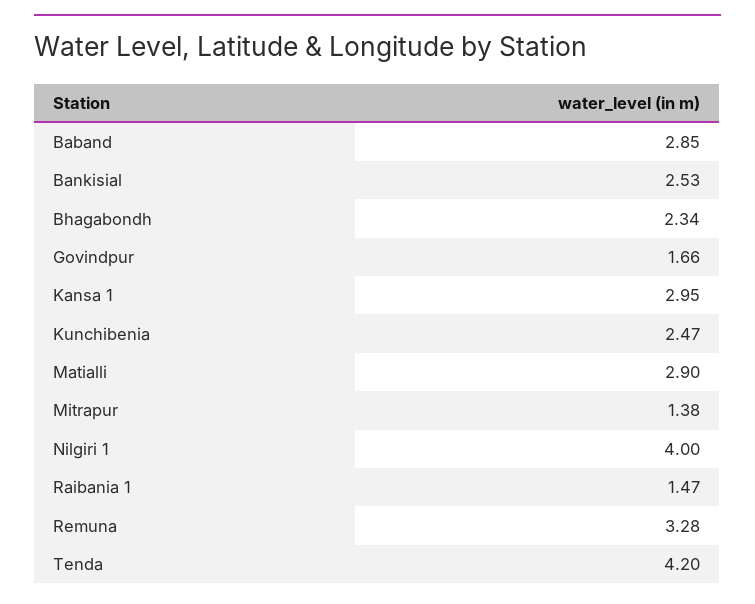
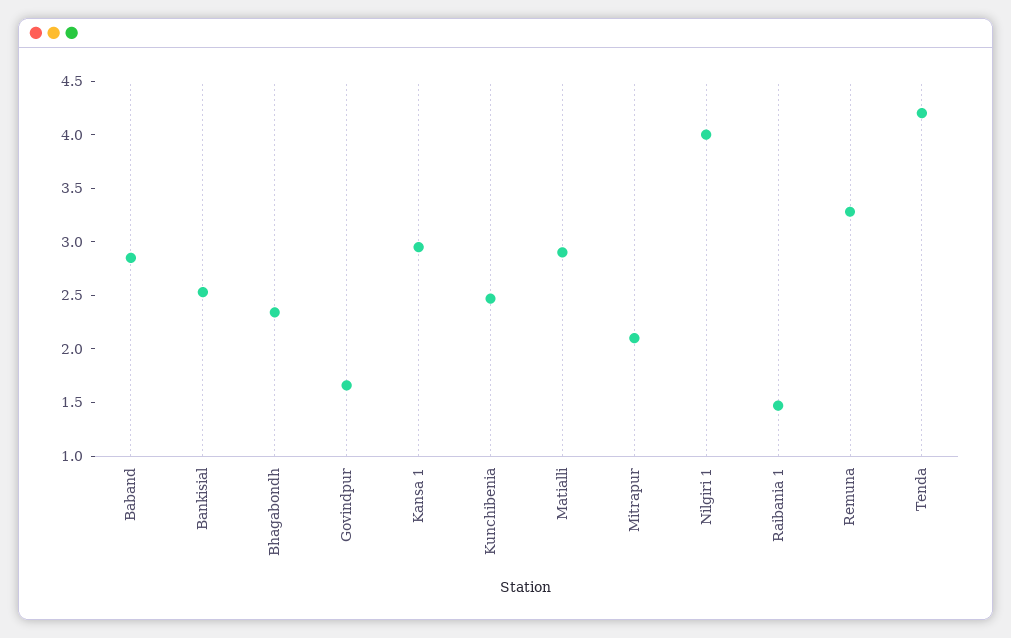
  {
    "Baband": 2.85,
    "Bankisial": 2.53,
    "Bhagabondh": 2.34,
    "Govindpur": 1.66,
    "Kansa 1": 2.95,
    "Kunchibenia": 2.47,
    "Matialli": 2.9,
-   "Mitrapur": 1.38,
+   "Mitrapur": 2.1,
    "Nilgiri 1": 4,
    "Raibania 1": 1.47,
    "Remuna": 3.28,
    "Tenda": 4.2
  }

